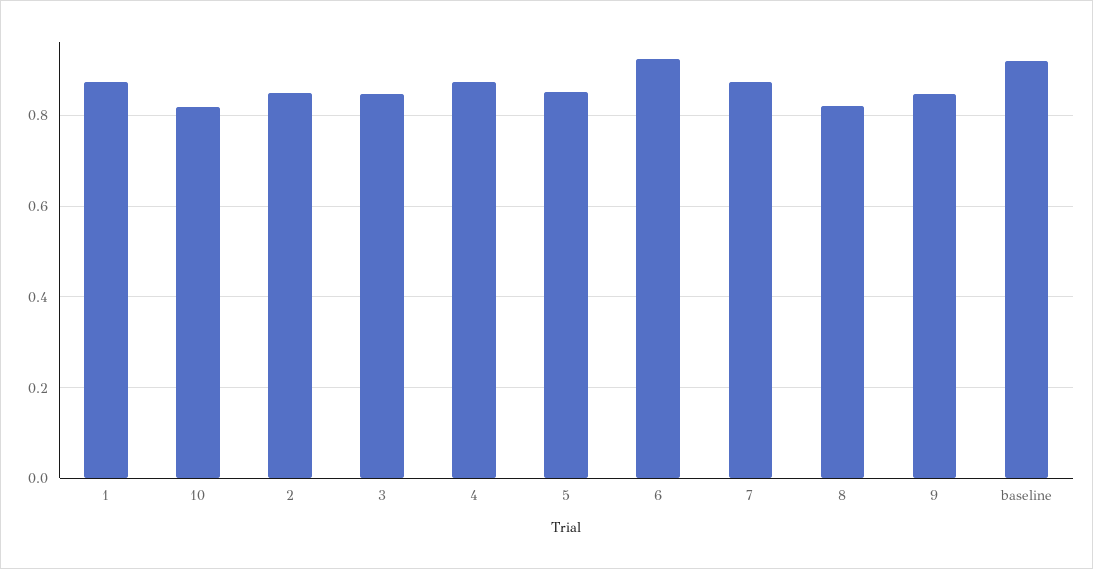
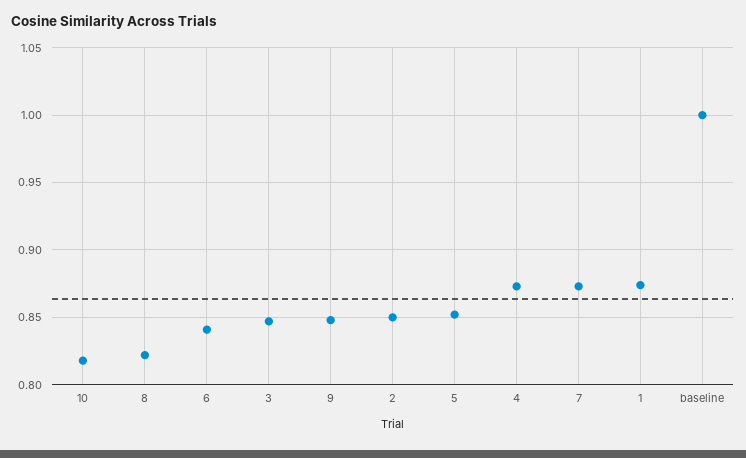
  {
    "1": 0.875,
    "10": 0.82,
    "2": 0.85,
    "3": 0.845,
    "4": 0.875,
    "5": 0.85,
-   "6": 0.92,
+   "6": 0.84,
    "7": 0.875,
    "8": 0.82,
    "9": 0.85,
-   "baseline": 0.92
+   "baseline": 1
  }

